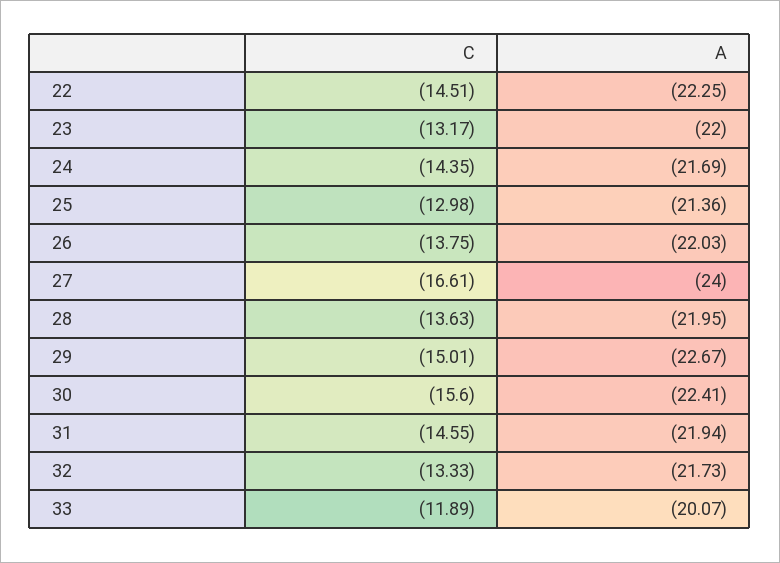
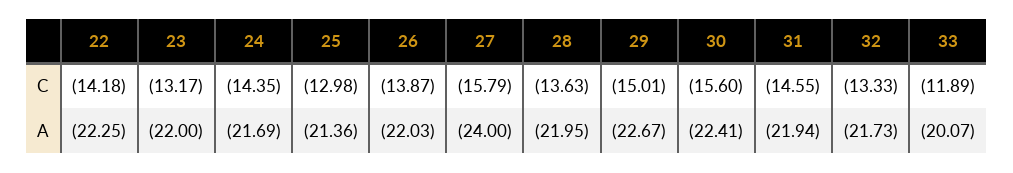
  {
    "C": {
-     "22": -14.51,
+     "22": -14.18,
      "23": -13.17,
      "24": -14.35,
      "25": -12.98,
-     "26": -13.75,
+     "26": -13.87,
-     "27": -16.61,
+     "27": -15.79,
      "28": -13.63,
      "29": -15.01,
      "30": -15.6,
      "31": -14.55,
      "32": -13.33,
      "33": -11.89
    },
    "A": {
      "22": -22.25,
      "23": -22,
      "24": -21.69,
      "25": -21.36,
      "26": -22.03,
      "27": -24,
      "28": -21.95,
      "29": -22.67,
      "30": -22.41,
      "31": -21.94,
      "32": -21.73,
      "33": -20.07
    }
  }

